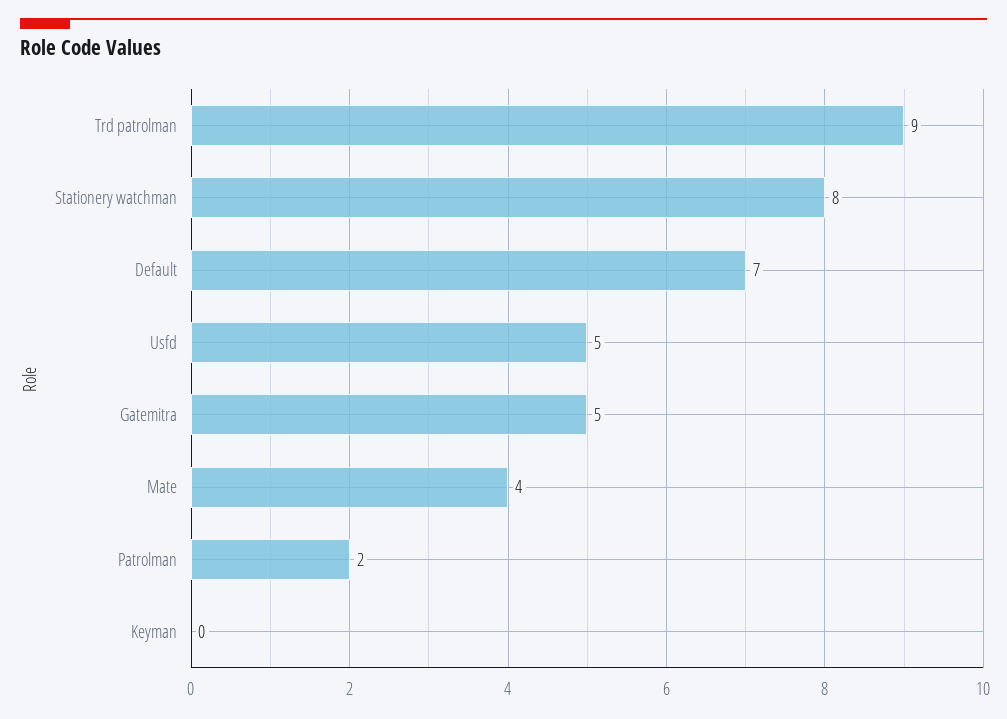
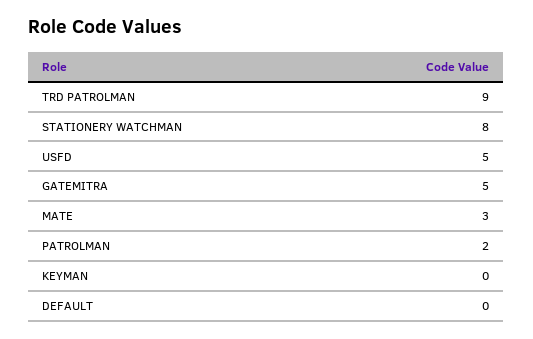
  {
    "Trd patrolman": 9,
    "Stationery watchman": 8,
-   "Default": 7,
+   "Default": 0,
    "Usfd": 5,
    "Gatemitra": 5,
-   "Mate": 4,
+   "Mate": 3,
    "Patrolman": 2,
    "Keyman": 0
  }

